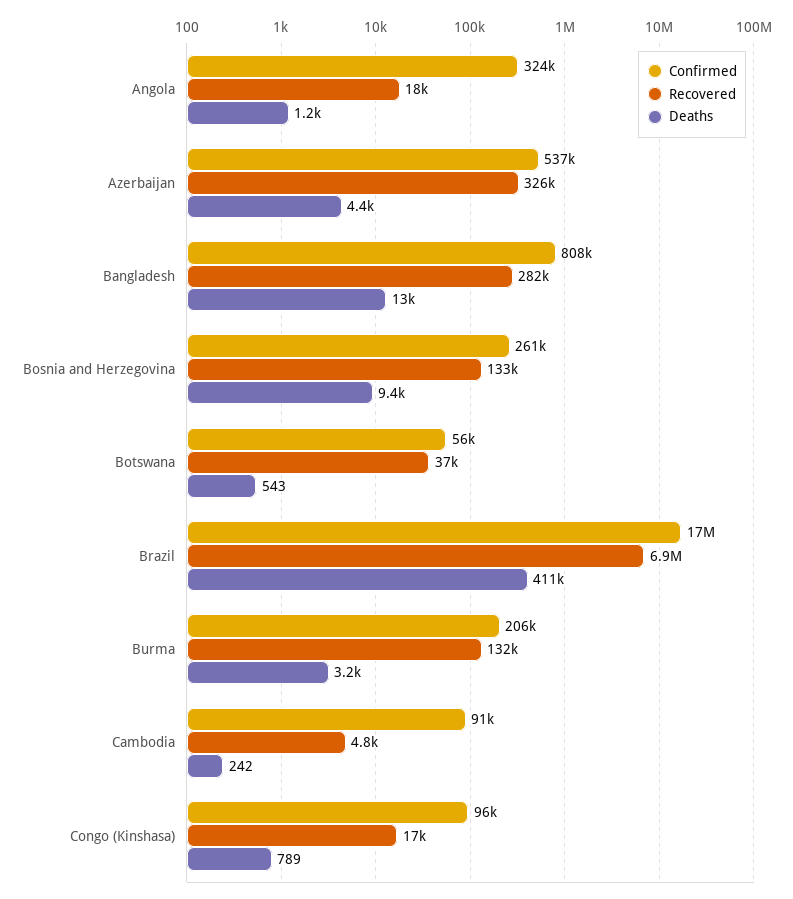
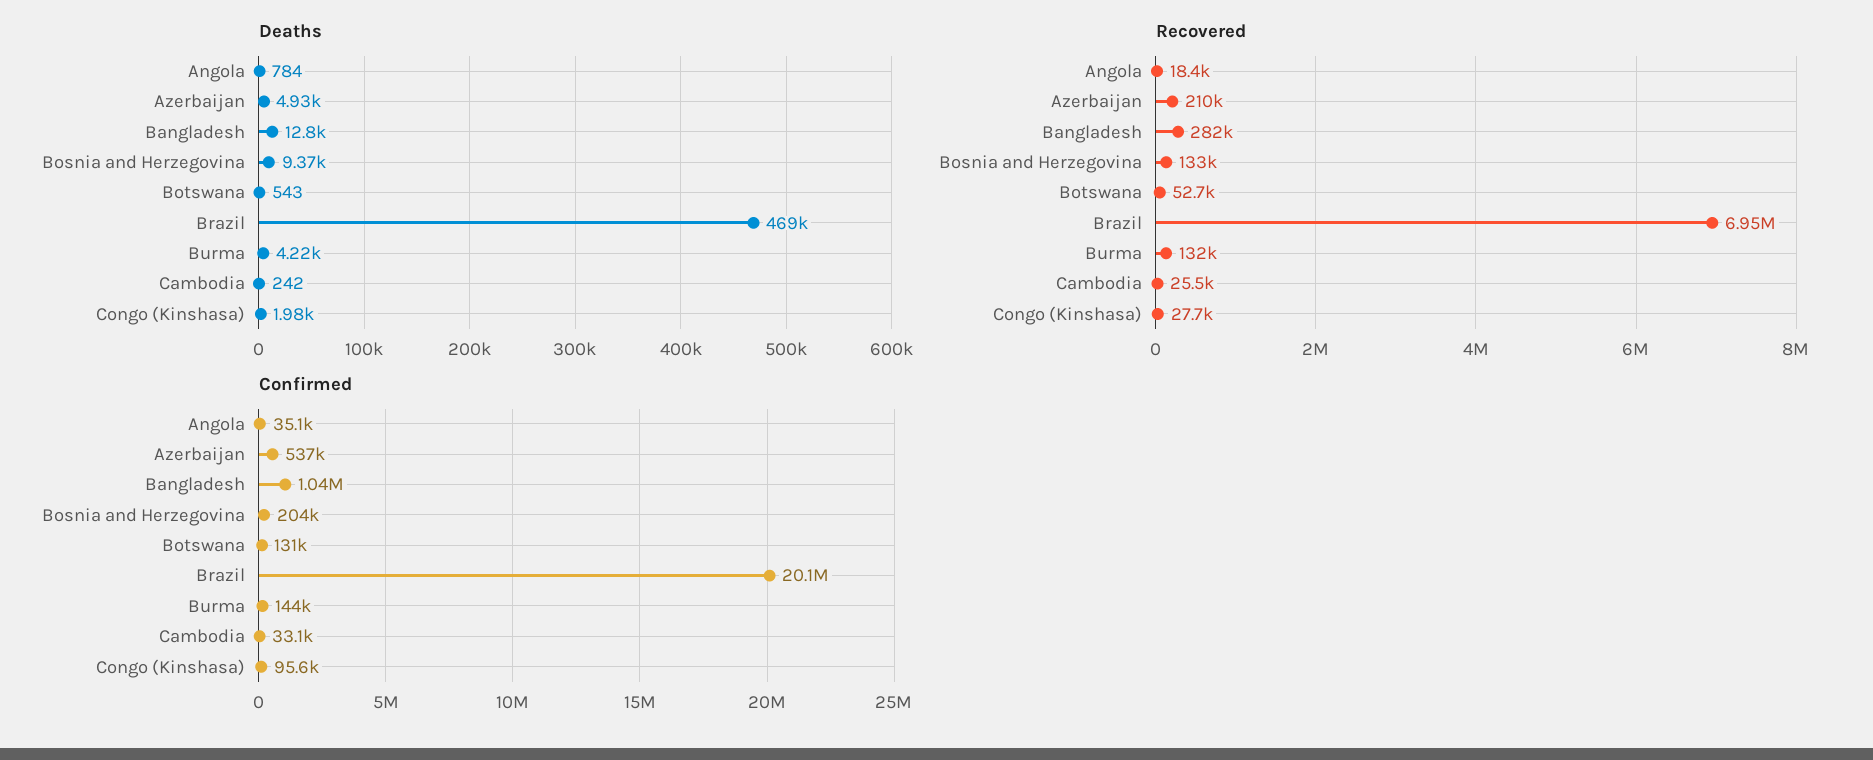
  {
    "Confirmed": {
-     "Angola": 324000,
+     "Angola": 35100,
      "Azerbaijan": 537000,
-     "Bangladesh": 808000,
+     "Bangladesh": 1040000,
-     "Bosnia and Herzegovina": 261000,
+     "Bosnia and Herzegovina": 204000,
-     "Botswana": 56000,
+     "Botswana": 131000,
-     "Brazil": 17000000,
+     "Brazil": 20100000,
-     "Burma": 206000,
+     "Burma": 144000,
-     "Cambodia": 91000,
+     "Cambodia": 33100,
      "Congo (Kinshasa)": 95600
    },
    "Recovered": {
      "Angola": 18400,
-     "Azerbaijan": 326000,
+     "Azerbaijan": 210000,
      "Bangladesh": 282000,
      "Bosnia and Herzegovina": 133000,
-     "Botswana": 37000,
+     "Botswana": 52700,
      "Brazil": 6950000,
      "Burma": 132000,
-     "Cambodia": 4800,
+     "Cambodia": 25500,
-     "Congo (Kinshasa)": 17000
+     "Congo (Kinshasa)": 27700
    },
    "Deaths": {
-     "Angola": 1200,
+     "Angola": 784,
-     "Azerbaijan": 4400,
+     "Azerbaijan": 4930,
      "Bangladesh": 12800,
      "Bosnia and Herzegovina": 9370,
      "Botswana": 543,
-     "Brazil": 411000,
+     "Brazil": 469000,
-     "Burma": 3200,
+     "Burma": 4220,
      "Cambodia": 242,
-     "Congo (Kinshasa)": 789
+     "Congo (Kinshasa)": 1980
    }
  }

